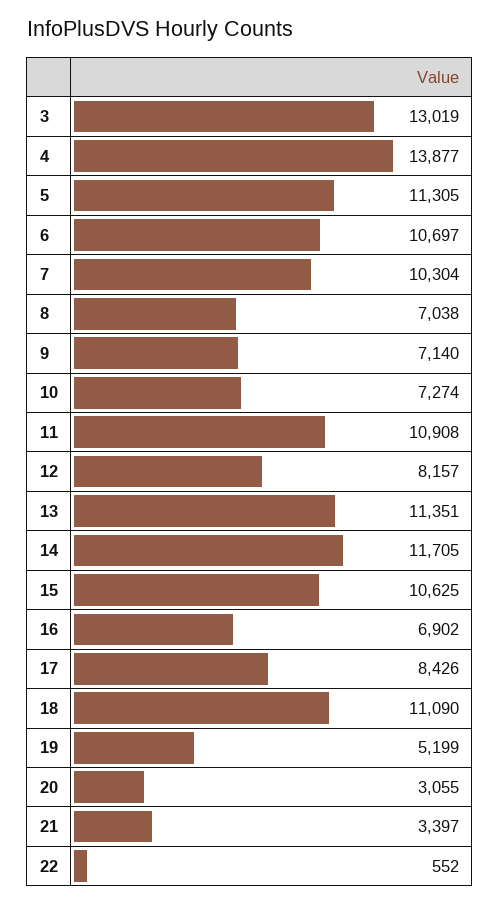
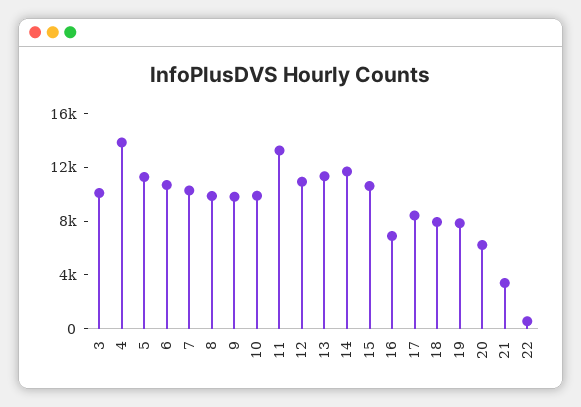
  {
-   "3": 13019,
+   "3": 10000,
    "4": 13877,
    "5": 11305,
    "6": 10697,
    "7": 10304,
-   "8": 7038,
+   "8": 10000,
-   "9": 7140,
+   "9": 10000,
-   "10": 7274,
+   "10": 10000,
-   "11": 10908,
+   "11": 13000,
-   "12": 8157,
+   "12": 11000,
    "13": 11351,
    "14": 11705,
    "15": 10625,
    "16": 6902,
    "17": 8426,
-   "18": 11090,
+   "18": 8000,
-   "19": 5199,
+   "19": 8000,
-   "20": 3055,
+   "20": 6000,
    "21": 3397,
    "22": 552
  }

